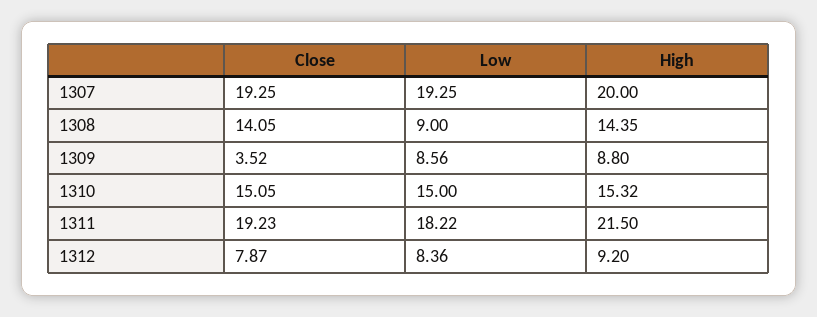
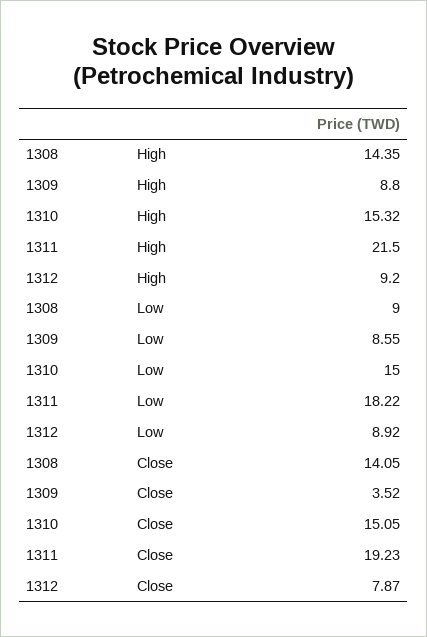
  {
    "Close": {
-     "1307": 19.25,
      "1308": 14.05,
      "1309": 3.52,
      "1310": 15.05,
      "1311": 19.23,
      "1312": 7.87
    },
    "Low": {
-     "1307": 19.25,
      "1308": 9,
-     "1309": 8.56,
+     "1309": 8.55,
      "1310": 15,
      "1311": 18.22,
-     "1312": 8.36
+     "1312": 8.92
    },
    "High": {
-     "1307": 20,
      "1308": 14.35,
      "1309": 8.8,
      "1310": 15.32,
      "1311": 21.5,
      "1312": 9.2
    }
  }

